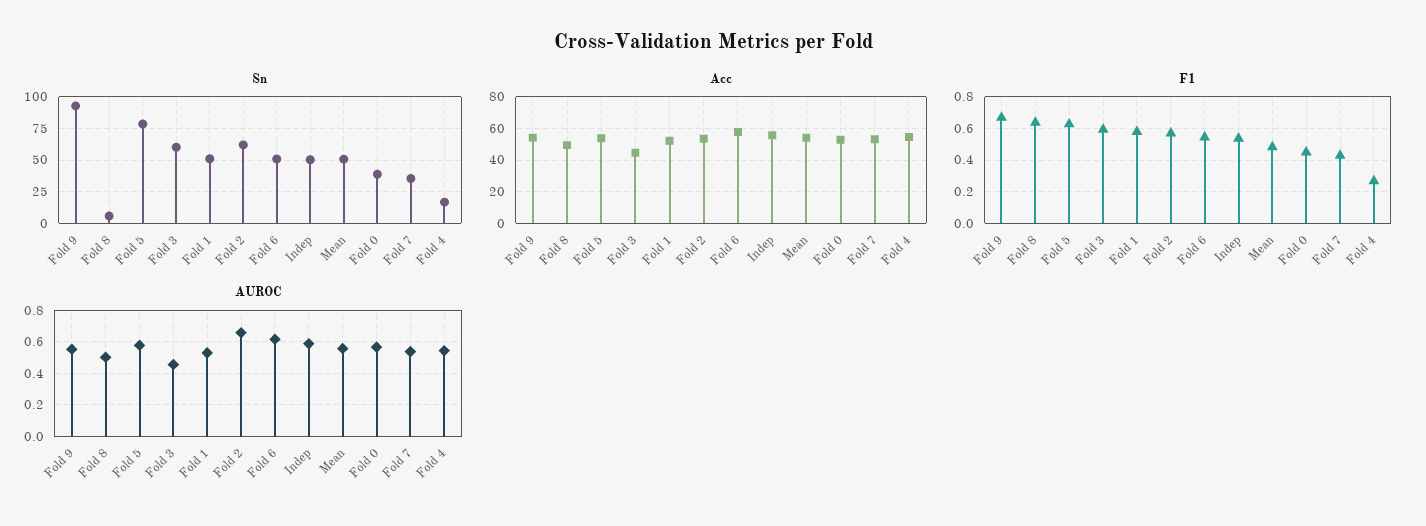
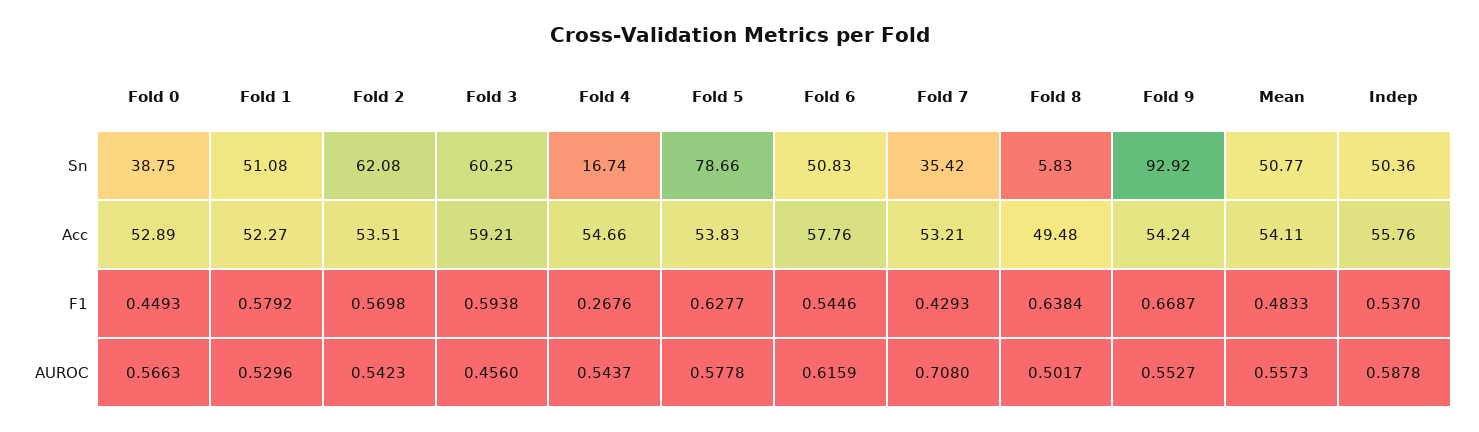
  {
    "Sn": {
      "Fold 9": 92.92,
      "Fold 8": 5.83,
      "Fold 5": 78.66,
      "Fold 3": 60.25,
      "Fold 1": 51.08,
      "Fold 2": 62.08,
      "Fold 6": 50.83,
      "Indep": 50.36,
      "Mean": 50.77,
      "Fold 0": 38.75,
      "Fold 7": 35.42,
      "Fold 4": 16.74
    },
    "Acc": {
      "Fold 9": 54.24,
      "Fold 8": 49.48,
      "Fold 5": 53.83,
-     "Fold 3": 45,
+     "Fold 3": 59.21,
      "Fold 1": 52.27,
      "Fold 2": 53.51,
      "Fold 6": 57.76,
      "Indep": 55.76,
      "Mean": 54.11,
      "Fold 0": 52.89,
      "Fold 7": 53.21,
      "Fold 4": 54.66
    },
    "F1": {
      "Fold 9": 0.6687,
      "Fold 8": 0.6384,
      "Fold 5": 0.6277,
      "Fold 3": 0.5938,
      "Fold 1": 0.5792,
      "Fold 2": 0.5698,
      "Fold 6": 0.5446,
      "Indep": 0.537,
      "Mean": 0.4833,
      "Fold 0": 0.4493,
      "Fold 7": 0.4293,
      "Fold 4": 0.2676
    },
    "AUROC": {
      "Fold 9": 0.5527,
      "Fold 8": 0.5017,
      "Fold 5": 0.5778,
      "Fold 3": 0.456,
      "Fold 1": 0.5296,
-     "Fold 2": 0.65,
+     "Fold 2": 0.5423,
      "Fold 6": 0.6159,
      "Indep": 0.5878,
      "Mean": 0.5573,
      "Fold 0": 0.5663,
-     "Fold 7": 0.55,
+     "Fold 7": 0.708,
      "Fold 4": 0.5437
    }
  }

